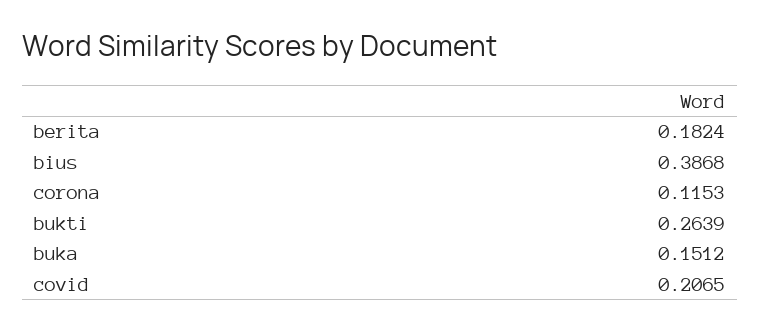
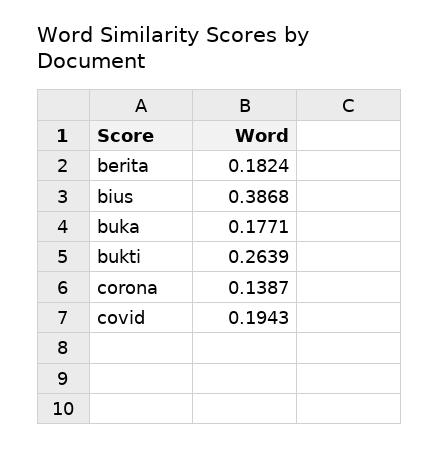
  {
    "berita": 0.1824,
    "bius": 0.3868,
-   "corona": 0.1153,
+   "corona": 0.1387,
    "bukti": 0.2639,
-   "buka": 0.1512,
+   "buka": 0.1771,
-   "covid": 0.2065
+   "covid": 0.1943
  }

